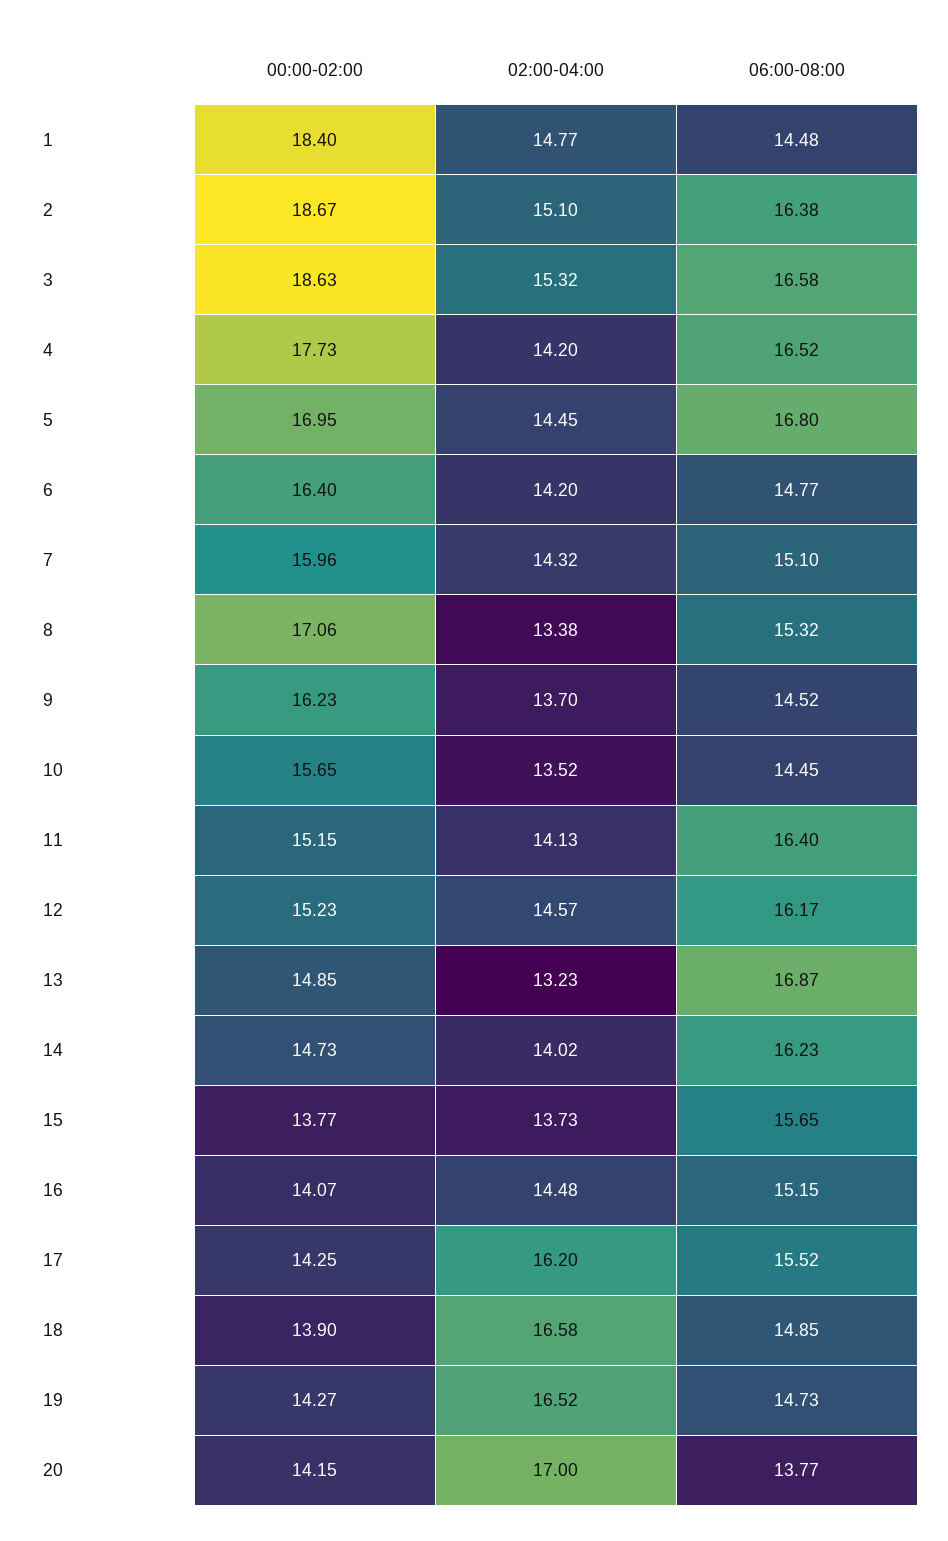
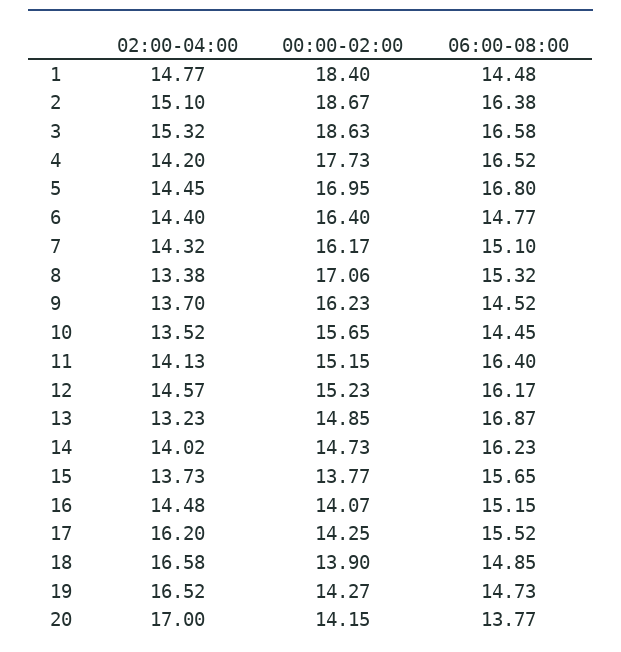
  {
    "00:00-02:00": {
      "1": 18.4,
      "2": 18.67,
      "3": 18.63,
      "4": 17.73,
      "5": 16.95,
      "6": 16.4,
-     "7": 15.96,
+     "7": 16.17,
      "8": 17.06,
      "9": 16.23,
      "10": 15.65,
      "11": 15.15,
      "12": 15.23,
      "13": 14.85,
      "14": 14.73,
      "15": 13.77,
      "16": 14.07,
      "17": 14.25,
      "18": 13.9,
      "19": 14.27,
      "20": 14.15
    },
    "02:00-04:00": {
      "1": 14.77,
      "2": 15.1,
      "3": 15.32,
      "4": 14.2,
      "5": 14.45,
-     "6": 14.2,
+     "6": 14.4,
      "7": 14.32,
      "8": 13.38,
      "9": 13.7,
      "10": 13.52,
      "11": 14.13,
      "12": 14.57,
      "13": 13.23,
      "14": 14.02,
      "15": 13.73,
      "16": 14.48,
      "17": 16.2,
      "18": 16.58,
      "19": 16.52,
      "20": 17
    },
    "06:00-08:00": {
      "1": 14.48,
      "2": 16.38,
      "3": 16.58,
      "4": 16.52,
      "5": 16.8,
      "6": 14.77,
      "7": 15.1,
      "8": 15.32,
      "9": 14.52,
      "10": 14.45,
      "11": 16.4,
      "12": 16.17,
      "13": 16.87,
      "14": 16.23,
      "15": 15.65,
      "16": 15.15,
      "17": 15.52,
      "18": 14.85,
      "19": 14.73,
      "20": 13.77
    }
  }

